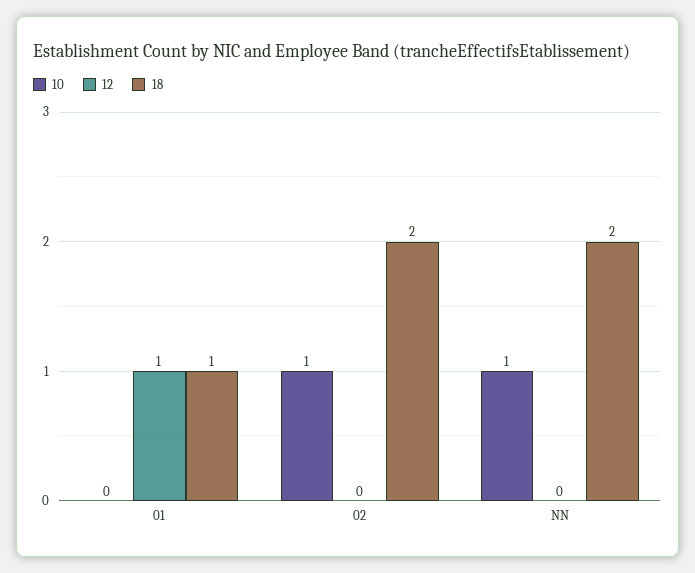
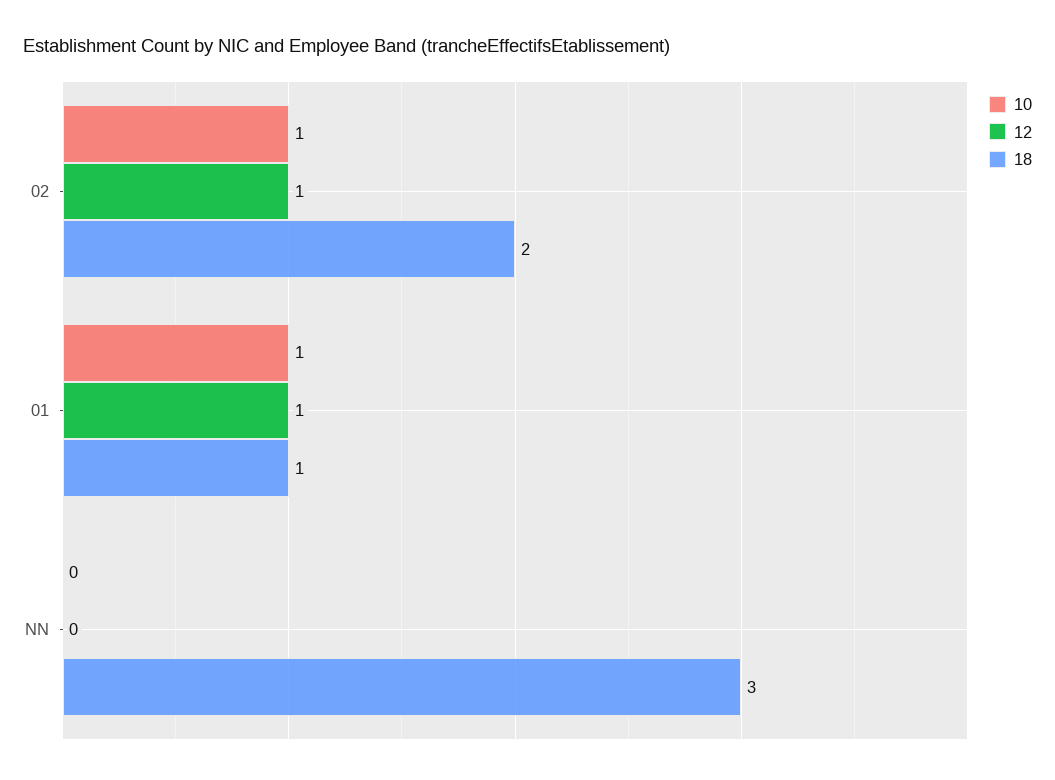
  {
    "10": {
-     "01": 0,
+     "01": 1,
      "02": 1,
-     "NN": 1
+     "NN": 0
    },
    "12": {
      "01": 1,
-     "02": 0,
+     "02": 1,
      "NN": 0
    },
    "18": {
      "01": 1,
      "02": 2,
-     "NN": 2
+     "NN": 3
    }
  }

